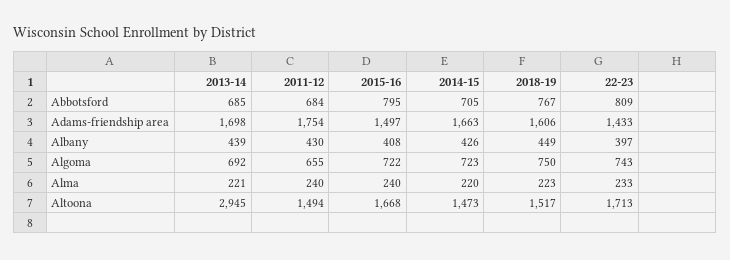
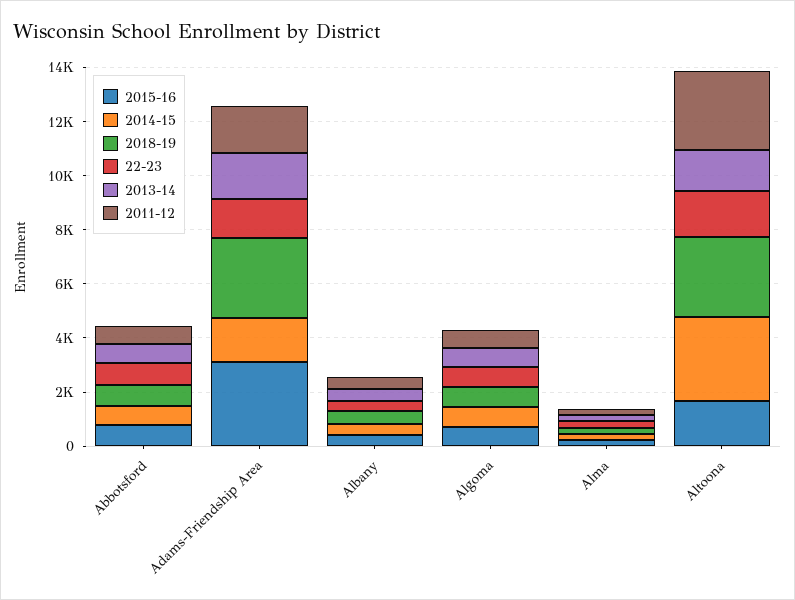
  {
    "2013-14": {
      "Abbotsford": 685,
      "Adams-friendship area": 1698,
      "Albany": 439,
      "Algoma": 692,
      "Alma": 221,
-     "Altoona": 2945
+     "Altoona": 1500
    },
    "2011-12": {
      "Abbotsford": 684,
      "Adams-friendship area": 1754,
      "Albany": 430,
      "Algoma": 655,
      "Alma": 240,
-     "Altoona": 1494
+     "Altoona": 3000
    },
    "2015-16": {
      "Abbotsford": 795,
-     "Adams-friendship area": 1497,
+     "Adams-friendship area": 3000,
      "Albany": 408,
      "Algoma": 722,
      "Alma": 240,
      "Altoona": 1668
    },
    "2014-15": {
      "Abbotsford": 705,
      "Adams-friendship area": 1663,
      "Albany": 426,
      "Algoma": 723,
      "Alma": 220,
-     "Altoona": 1473
+     "Altoona": 3000
    },
    "2018-19": {
      "Abbotsford": 767,
-     "Adams-friendship area": 1606,
+     "Adams-friendship area": 3000,
      "Albany": 449,
      "Algoma": 750,
      "Alma": 223,
-     "Altoona": 1517
+     "Altoona": 3000
    },
    "22-23": {
      "Abbotsford": 809,
      "Adams-friendship area": 1433,
      "Albany": 397,
      "Algoma": 743,
      "Alma": 233,
      "Altoona": 1713
    }
  }

